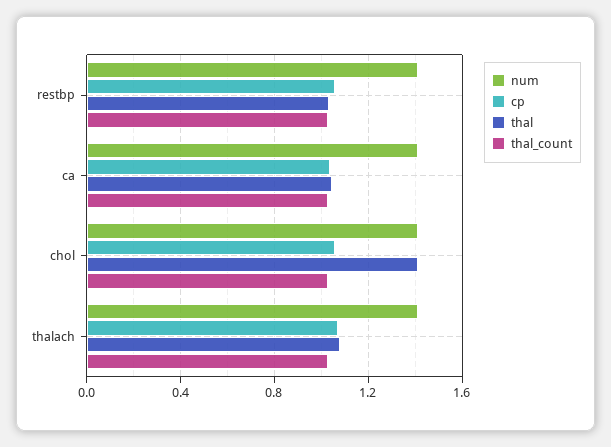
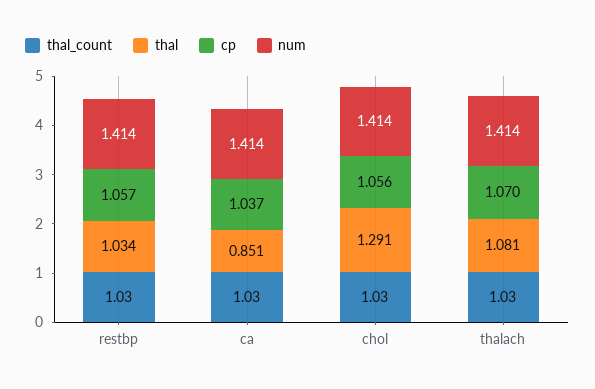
  {
    "num": {
      "restbp": 1.414,
      "ca": 1.414,
      "chol": 1.414,
      "thalach": 1.414
    },
    "cp": {
      "restbp": 1.057,
      "ca": 1.037,
      "chol": 1.056,
      "thalach": 1.07
    },
    "thal": {
      "restbp": 1.034,
-     "ca": 1.05,
+     "ca": 0.851,
-     "chol": 1.4,
+     "chol": 1.291,
      "thalach": 1.081
    },
    "thal_count": {
      "restbp": 1.03,
      "ca": 1.03,
      "chol": 1.03,
      "thalach": 1.03
    }
  }

